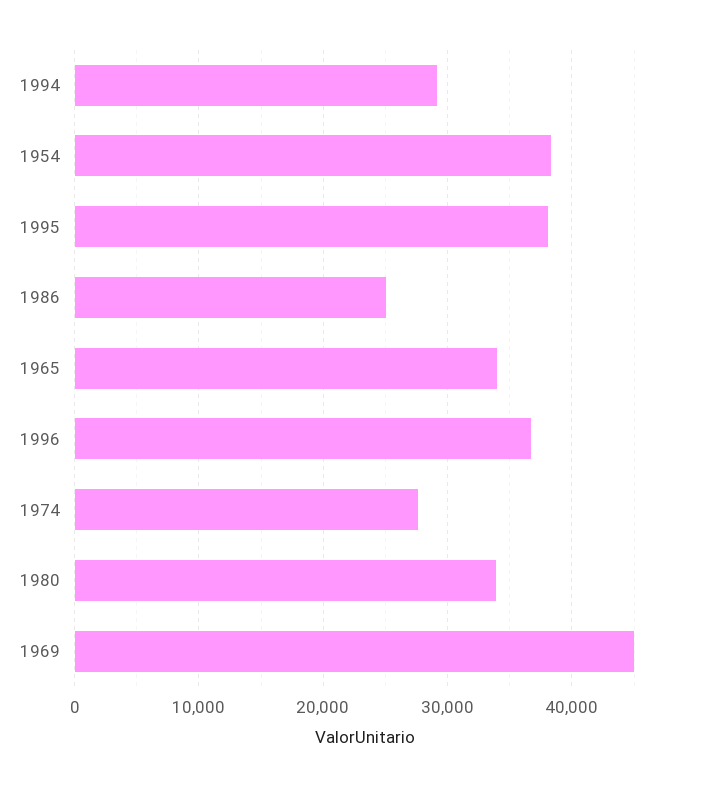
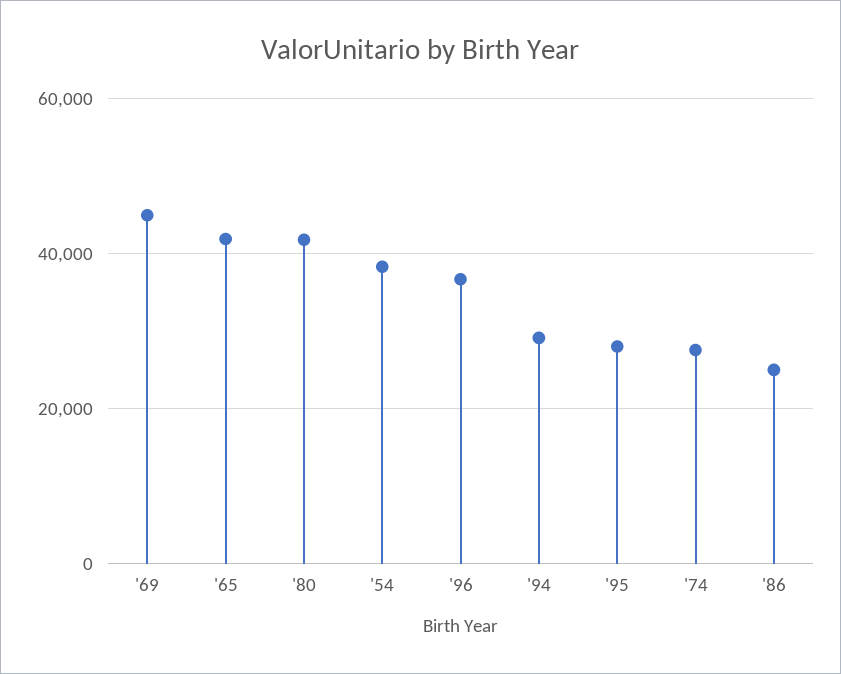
  {
    "1994": 29000,
    "1954": 38000,
-   "1995": 38000,
+   "1995": 28000,
    "1986": 25000,
-   "1965": 34000,
+   "1965": 42000,
    "1996": 37000,
    "1974": 28000,
-   "1980": 34000,
+   "1980": 42000,
    "1969": 45000
  }

